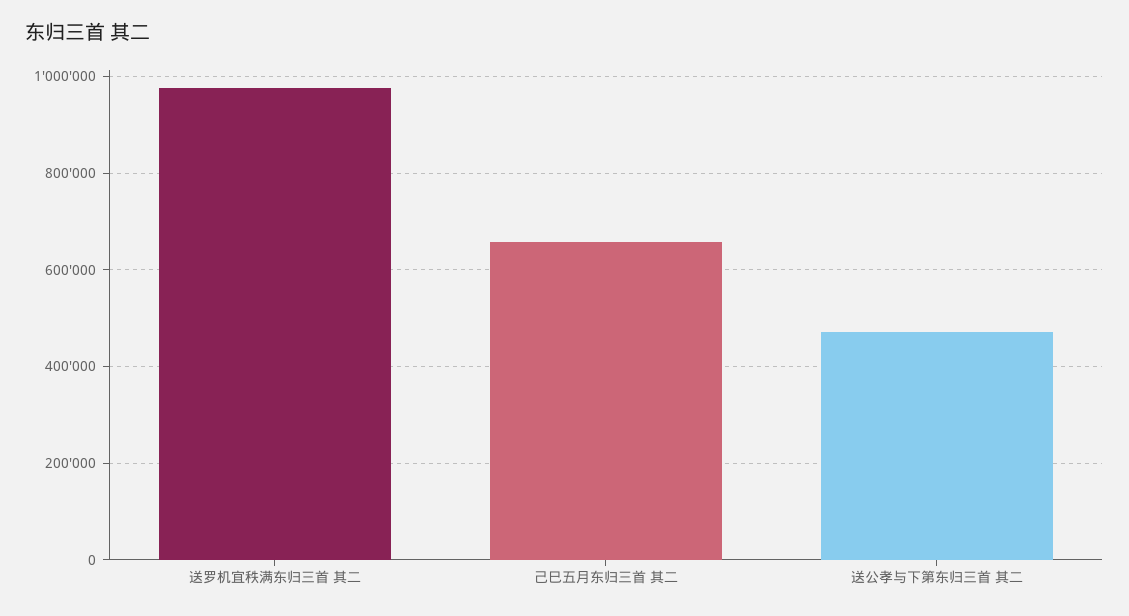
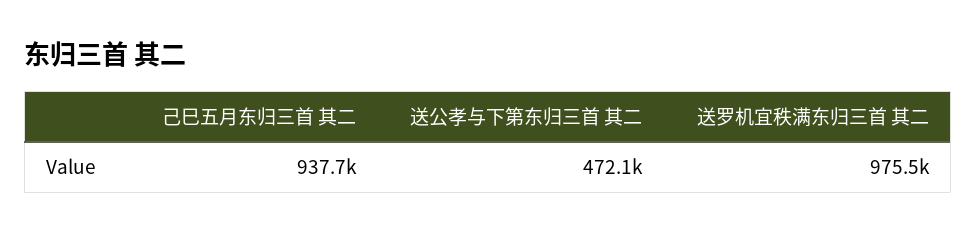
  {
    "送罗机宜秩满东归三首 其二": 975500,
-   "己巳五月东归三首 其二": 660000,
+   "己巳五月东归三首 其二": 937700,
    "送公孝与下第东归三首 其二": 472100
  }

